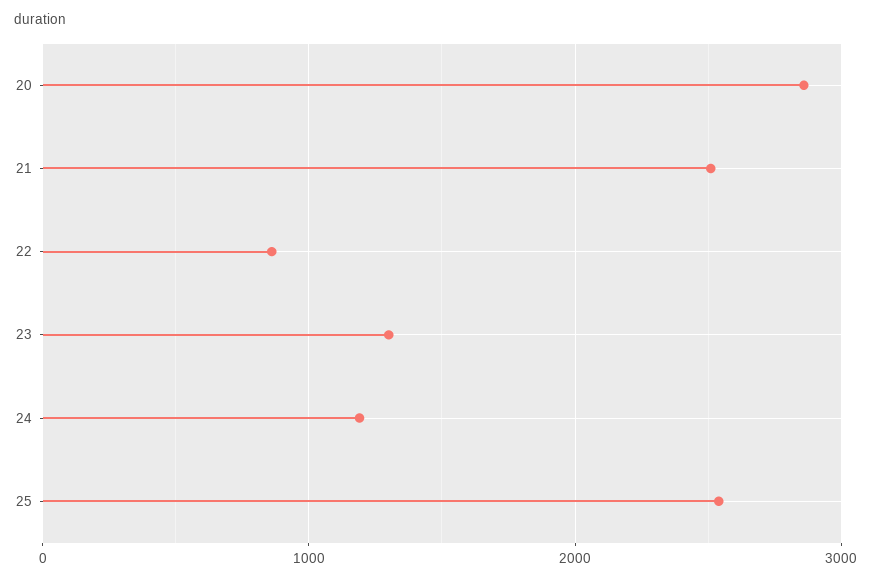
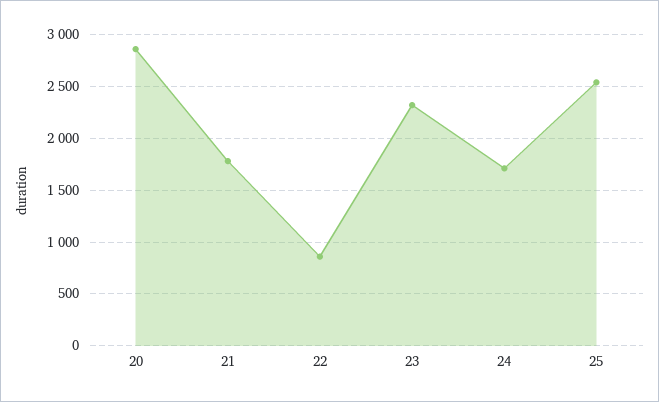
  {
    "20": 2900,
-   "21": 2500,
+   "21": 1800,
    "22": 900,
-   "23": 1300,
+   "23": 2300,
-   "24": 1200,
+   "24": 1700,
    "25": 2500
  }

